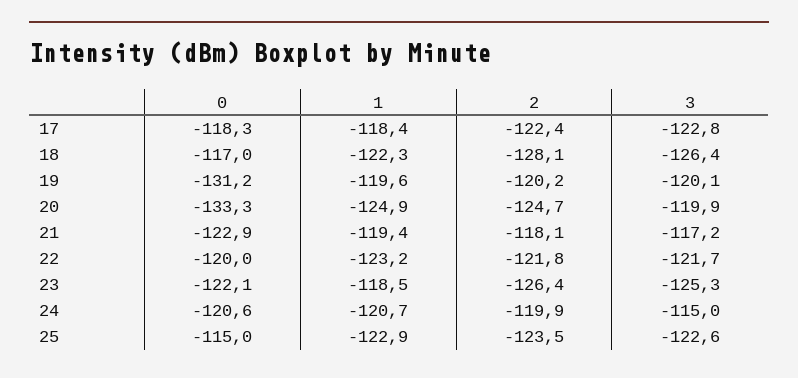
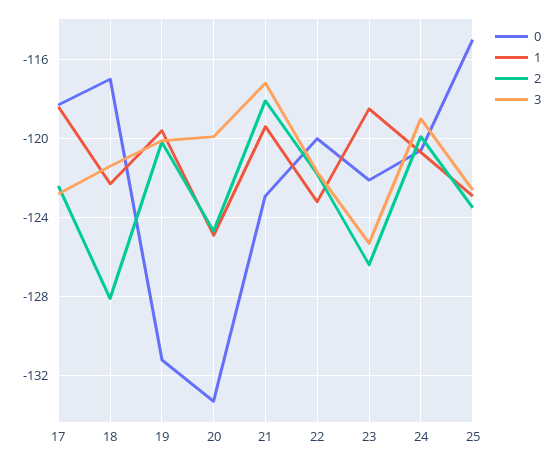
  {
    "0": {
      "17": -118.3,
      "18": -117,
      "19": -131.2,
      "20": -133.3,
      "21": -122.9,
      "22": -120,
      "23": -122.1,
      "24": -120.6,
      "25": -115
    },
    "1": {
      "17": -118.4,
      "18": -122.3,
      "19": -119.6,
      "20": -124.9,
      "21": -119.4,
      "22": -123.2,
      "23": -118.5,
      "24": -120.7,
      "25": -122.9
    },
    "2": {
      "17": -122.4,
      "18": -128.1,
      "19": -120.2,
      "20": -124.7,
      "21": -118.1,
      "22": -121.8,
      "23": -126.4,
      "24": -119.9,
      "25": -123.5
    },
    "3": {
      "17": -122.8,
-     "18": -126.4,
+     "18": -121.5,
      "19": -120.1,
      "20": -119.9,
      "21": -117.2,
      "22": -121.7,
      "23": -125.3,
-     "24": -115,
+     "24": -119,
      "25": -122.6
    }
  }

